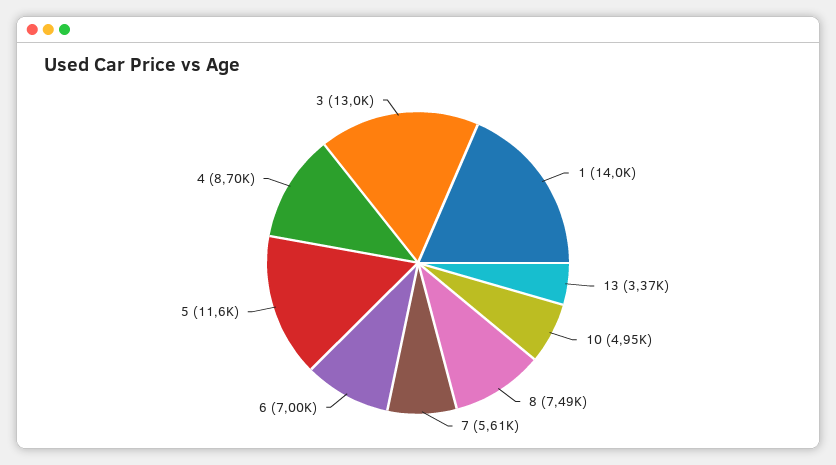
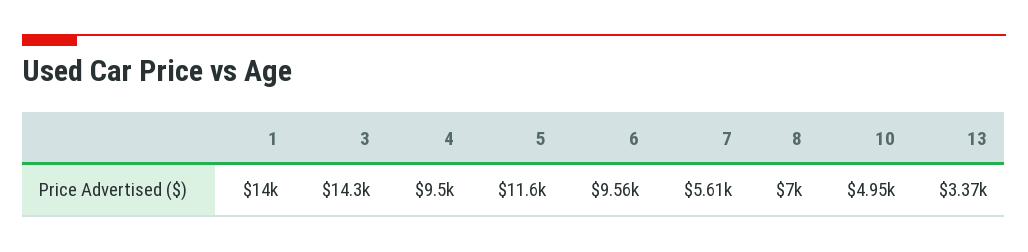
  {
    "1": 14000,
    "13": 3370,
    "10": 4950,
-   "8": 7490,
+   "8": 7000,
    "7": 5610,
-   "6": 7000,
+   "6": 9560,
    "5": 11600,
-   "4": 8700,
+   "4": 9500,
-   "3": 13000
+   "3": 14300
  }

